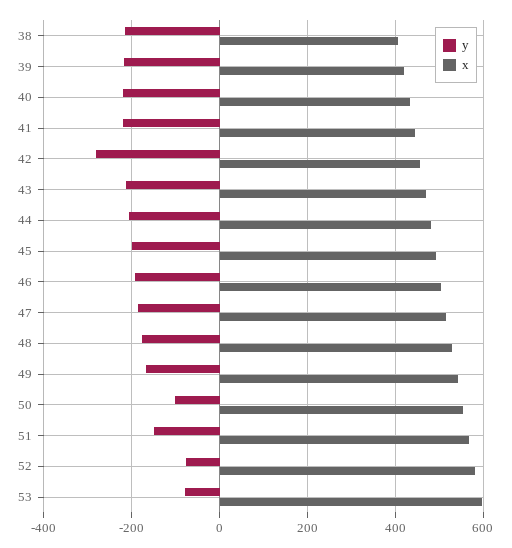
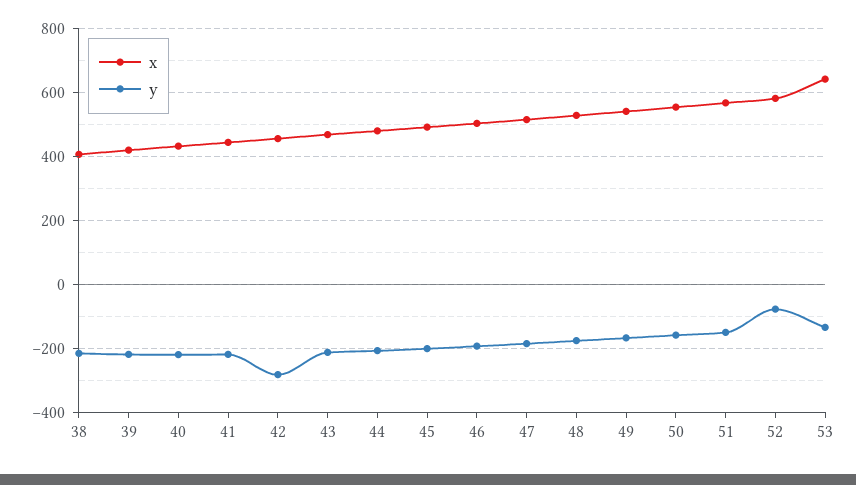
  {
    "y": {
      "38": -220,
      "39": -220,
      "40": -220,
      "41": -220,
      "42": -280,
      "43": -220,
      "44": -200,
      "45": -200,
      "46": -200,
      "47": -180,
      "48": -180,
      "49": -160,
-     "50": -100,
+     "50": -160,
      "51": -160,
      "52": -80,
-     "53": -80
+     "53": -140
    },
    "x": {
      "38": 400,
      "39": 420,
      "40": 440,
      "41": 440,
      "42": 460,
      "43": 460,
      "44": 480,
      "45": 500,
      "46": 500,
      "47": 520,
      "48": 520,
      "49": 540,
      "50": 560,
      "51": 560,
      "52": 580,
-     "53": 600
+     "53": 640
    }
  }

